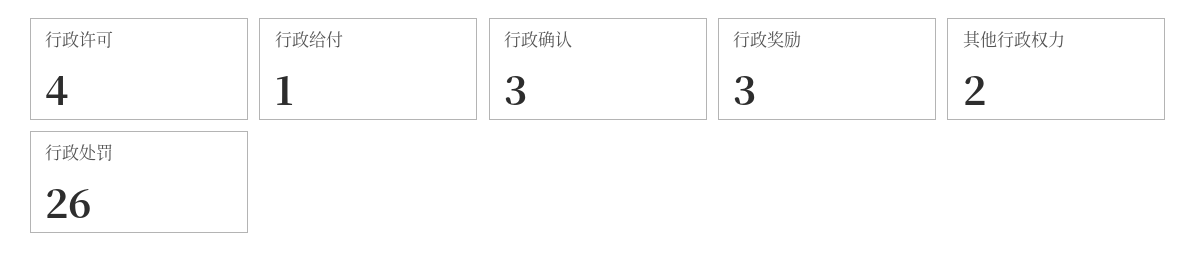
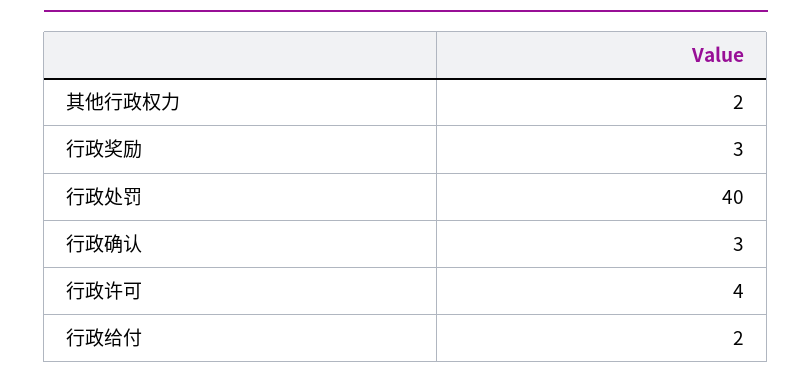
  {
    "行政许可": 4,
-   "行政给付": 1,
+   "行政给付": 2,
    "行政确认": 3,
    "行政奖励": 3,
    "其他行政权力": 2,
-   "行政处罚": 26
+   "行政处罚": 40
  }

